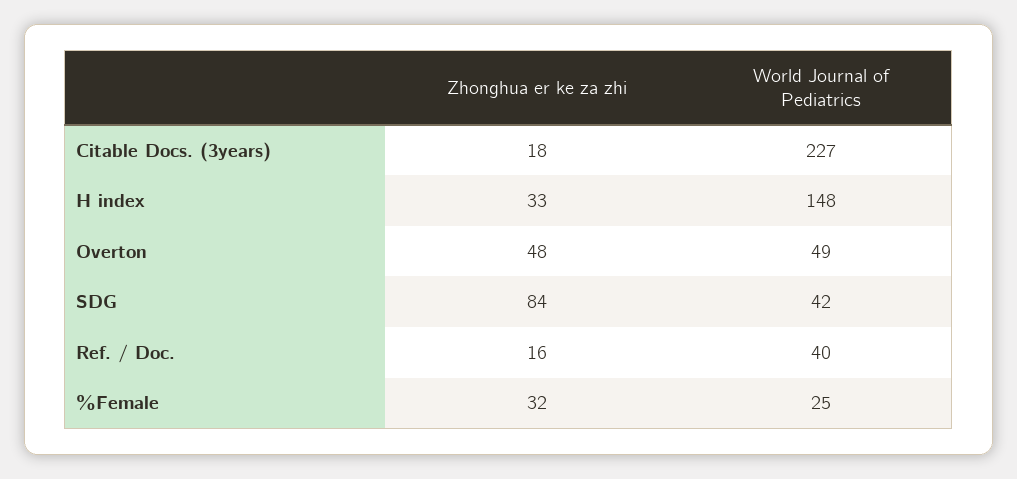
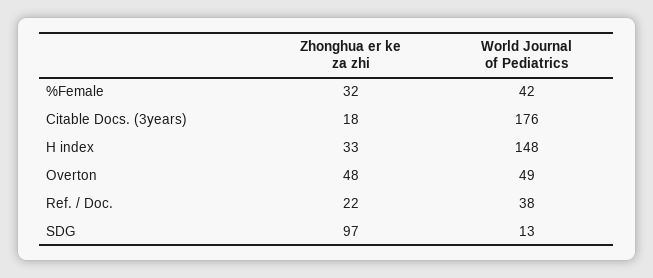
  {
    "Zhonghua er ke za zhi": {
      "Citable Docs. (3years)": 18,
      "H index": 33,
      "Overton": 48,
-     "SDG": 84,
+     "SDG": 97,
-     "Ref. / Doc.": 16,
+     "Ref. / Doc.": 22,
      "%Female": 32
    },
    "World Journal of Pediatrics": {
-     "Citable Docs. (3years)": 227,
+     "Citable Docs. (3years)": 176,
      "H index": 148,
      "Overton": 49,
-     "SDG": 42,
+     "SDG": 13,
-     "Ref. / Doc.": 40,
+     "Ref. / Doc.": 38,
-     "%Female": 25
+     "%Female": 42
    }
  }

